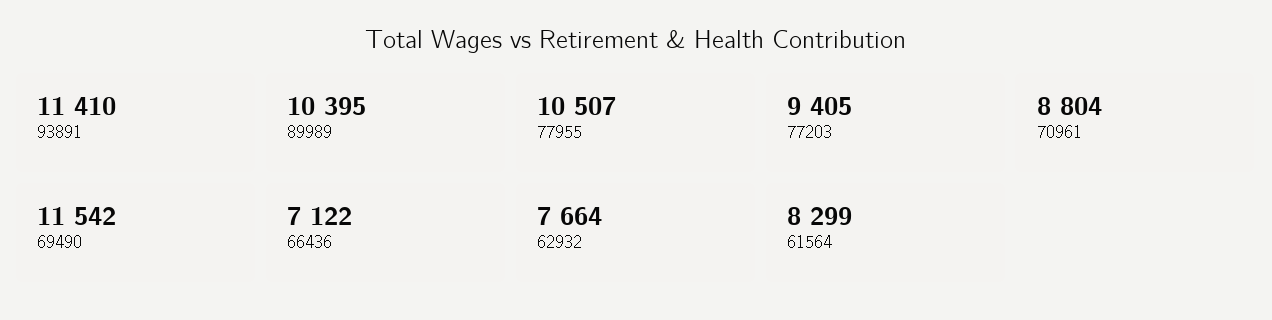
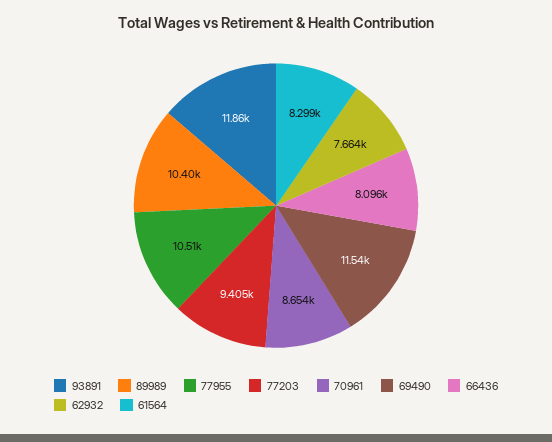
  {
-   "93891": 11410,
+   "93891": 11860,
    "89989": 10395,
    "77955": 10507,
    "77203": 9405,
-   "70961": 8804,
+   "70961": 8654,
    "69490": 11542,
-   "66436": 7122,
+   "66436": 8096,
    "62932": 7664,
    "61564": 8299
  }

